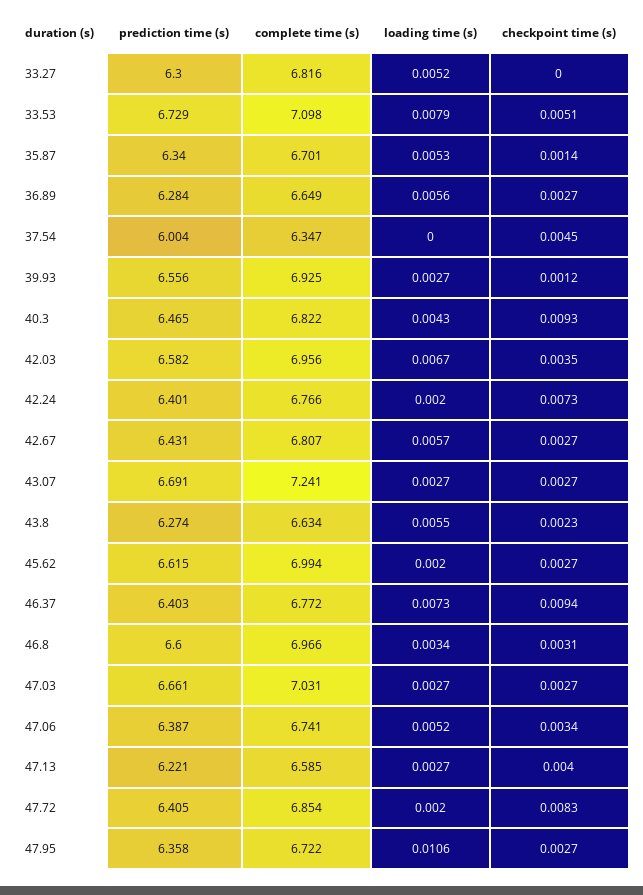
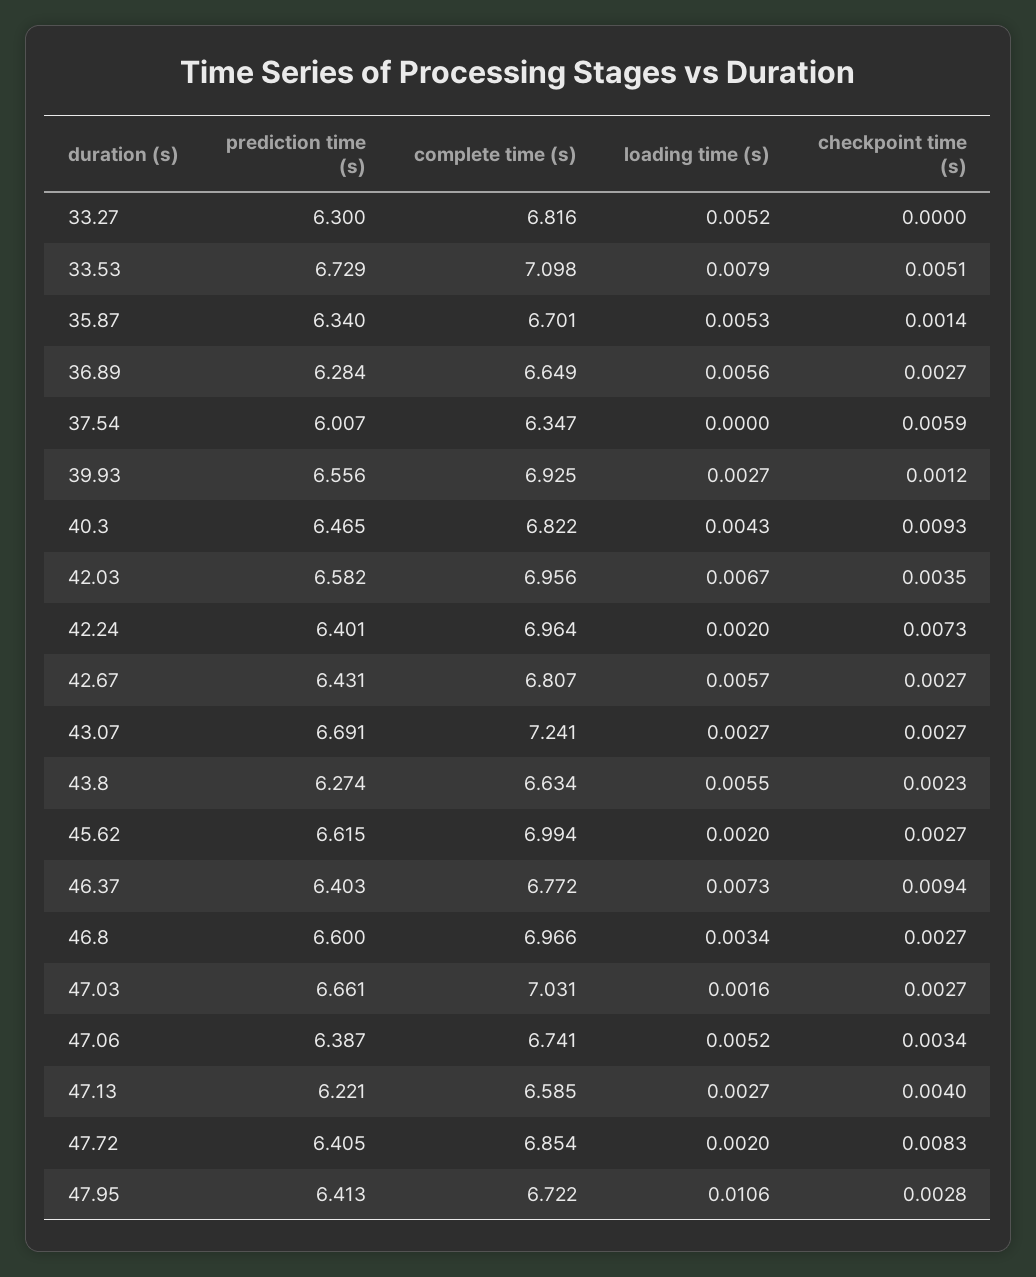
  {
    "prediction time (s)": {
      "33.27": 6.3,
      "33.53": 6.729,
      "35.87": 6.34,
      "36.89": 6.284,
-     "37.54": 6.004,
+     "37.54": 6.007,
      "39.93": 6.556,
      "40.3": 6.465,
      "42.03": 6.582,
      "42.24": 6.401,
      "42.67": 6.431,
      "43.07": 6.691,
      "43.8": 6.274,
      "45.62": 6.615,
      "46.37": 6.403,
      "46.8": 6.6,
      "47.03": 6.661,
      "47.06": 6.387,
      "47.13": 6.221,
      "47.72": 6.405,
-     "47.95": 6.358
+     "47.95": 6.413
    },
    "complete time (s)": {
      "33.27": 6.816,
      "33.53": 7.098,
      "35.87": 6.701,
      "36.89": 6.649,
      "37.54": 6.347,
      "39.93": 6.925,
      "40.3": 6.822,
      "42.03": 6.956,
-     "42.24": 6.766,
+     "42.24": 6.964,
      "42.67": 6.807,
      "43.07": 7.241,
      "43.8": 6.634,
      "45.62": 6.994,
      "46.37": 6.772,
      "46.8": 6.966,
      "47.03": 7.031,
      "47.06": 6.741,
      "47.13": 6.585,
      "47.72": 6.854,
      "47.95": 6.722
    },
    "loading time (s)": {
      "33.27": 0.0052,
      "33.53": 0.0079,
      "35.87": 0.0053,
      "36.89": 0.0056,
      "37.54": 0,
      "39.93": 0.0027,
      "40.3": 0.0043,
      "42.03": 0.0067,
      "42.24": 0.002,
      "42.67": 0.0057,
      "43.07": 0.0027,
      "43.8": 0.0055,
      "45.62": 0.002,
      "46.37": 0.0073,
      "46.8": 0.0034,
-     "47.03": 0.0027,
+     "47.03": 0.0016,
      "47.06": 0.0052,
      "47.13": 0.0027,
      "47.72": 0.002,
      "47.95": 0.0106
    },
    "checkpoint time (s)": {
      "33.27": 0,
      "33.53": 0.0051,
      "35.87": 0.0014,
      "36.89": 0.0027,
-     "37.54": 0.0045,
+     "37.54": 0.0059,
      "39.93": 0.0012,
      "40.3": 0.0093,
      "42.03": 0.0035,
      "42.24": 0.0073,
      "42.67": 0.0027,
      "43.07": 0.0027,
      "43.8": 0.0023,
      "45.62": 0.0027,
      "46.37": 0.0094,
-     "46.8": 0.0031,
+     "46.8": 0.0027,
      "47.03": 0.0027,
      "47.06": 0.0034,
      "47.13": 0.004,
      "47.72": 0.0083,
-     "47.95": 0.0027
+     "47.95": 0.0028
    }
  }

